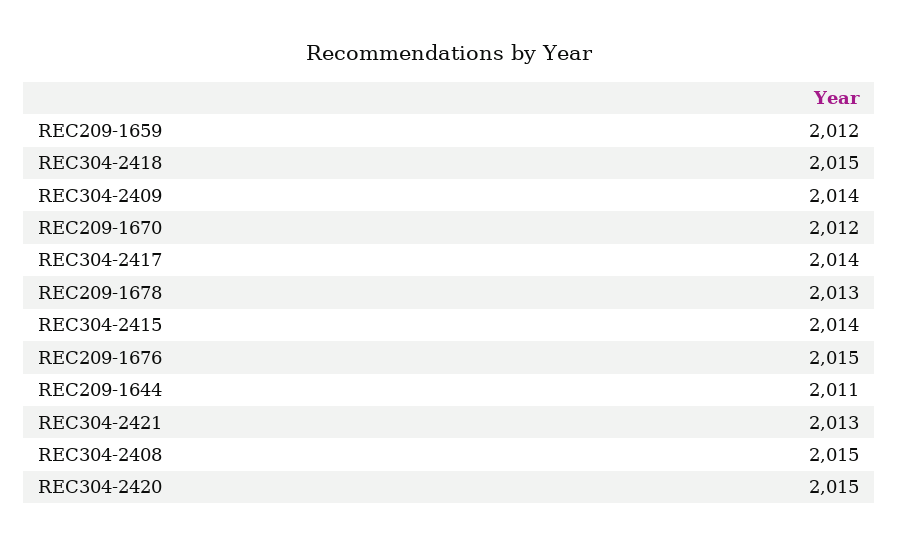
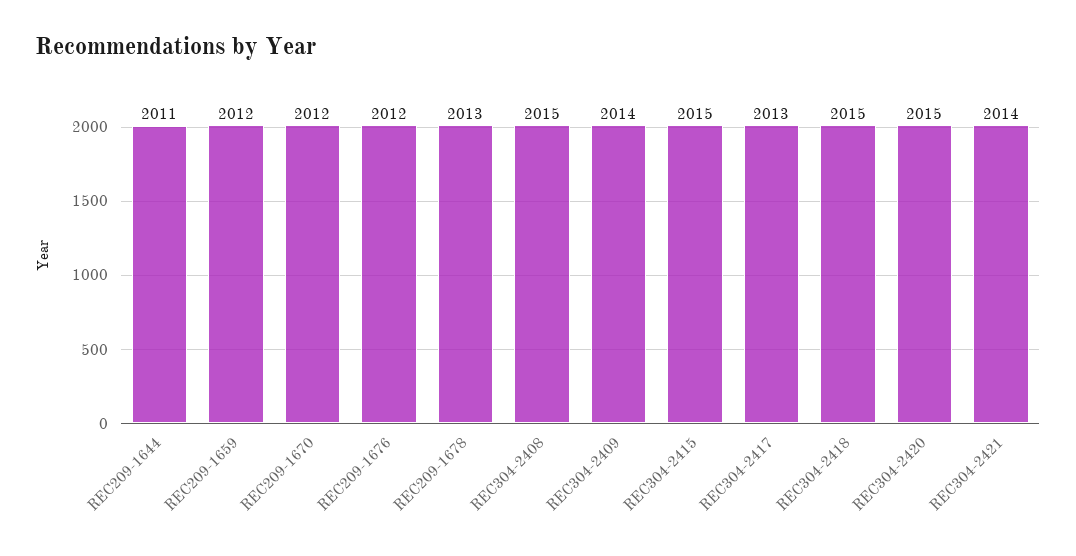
  {
    "REC209-1659": 2012,
    "REC304-2418": 2015,
    "REC304-2409": 2014,
    "REC209-1670": 2012,
-   "REC304-2417": 2014,
+   "REC304-2417": 2013,
    "REC209-1678": 2013,
-   "REC304-2415": 2014,
+   "REC304-2415": 2015,
-   "REC209-1676": 2015,
+   "REC209-1676": 2012,
    "REC209-1644": 2011,
-   "REC304-2421": 2013,
+   "REC304-2421": 2014,
    "REC304-2408": 2015,
    "REC304-2420": 2015
  }

